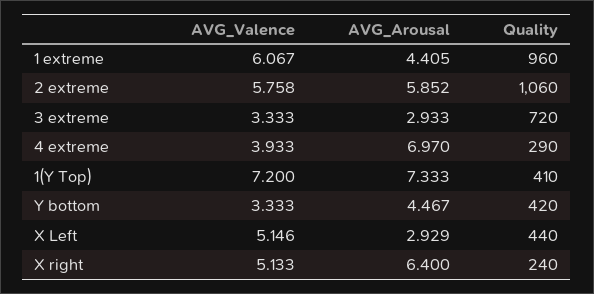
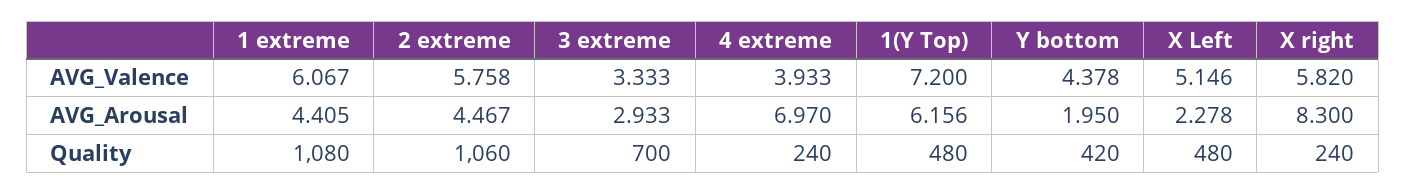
  {
    "AVG_Valence": {
      "1 extreme": 6.067,
      "2 extreme": 5.758,
      "3 extreme": 3.333,
      "4 extreme": 3.933,
      "1(Y Top)": 7.2,
-     "Y bottom": 3.333,
+     "Y bottom": 4.378,
      "X Left": 5.146,
-     "X right": 5.133
+     "X right": 5.82
    },
    "AVG_Arousal": {
      "1 extreme": 4.405,
-     "2 extreme": 5.852,
+     "2 extreme": 4.467,
      "3 extreme": 2.933,
      "4 extreme": 6.97,
-     "1(Y Top)": 7.333,
+     "1(Y Top)": 6.156,
-     "Y bottom": 4.467,
+     "Y bottom": 1.95,
-     "X Left": 2.929,
+     "X Left": 2.278,
-     "X right": 6.4
+     "X right": 8.3
    },
    "Quality": {
-     "1 extreme": 960,
+     "1 extreme": 1080,
      "2 extreme": 1060,
-     "3 extreme": 720,
+     "3 extreme": 700,
-     "4 extreme": 290,
+     "4 extreme": 240,
-     "1(Y Top)": 410,
+     "1(Y Top)": 480,
      "Y bottom": 420,
-     "X Left": 440,
+     "X Left": 480,
      "X right": 240
    }
  }

